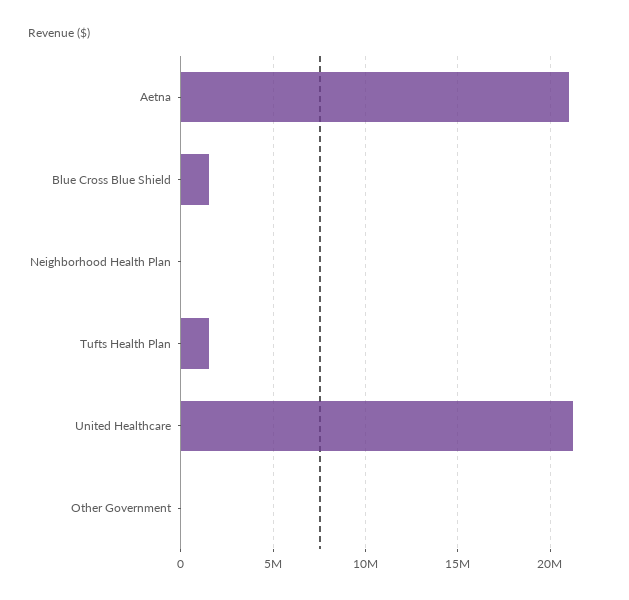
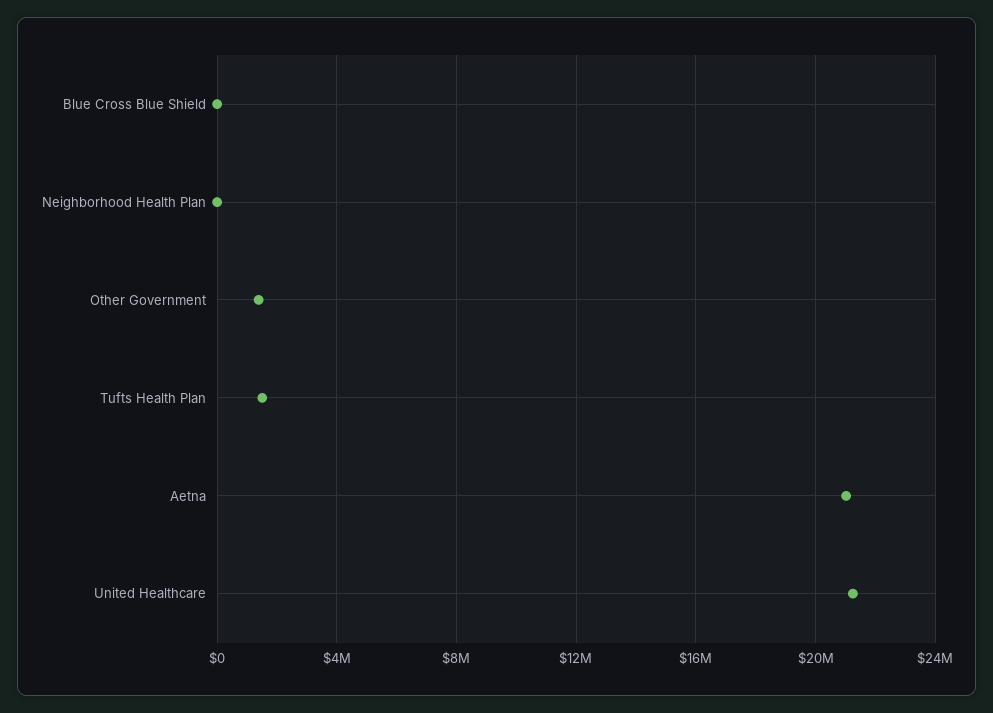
  {
    "Aetna": 21000000,
-   "Blue Cross Blue Shield": 1500000,
+   "Blue Cross Blue Shield": 0,
    "Neighborhood Health Plan": 0,
    "Tufts Health Plan": 1500000,
    "United Healthcare": 21000000,
-   "Other Government": 0
+   "Other Government": 1500000
  }

